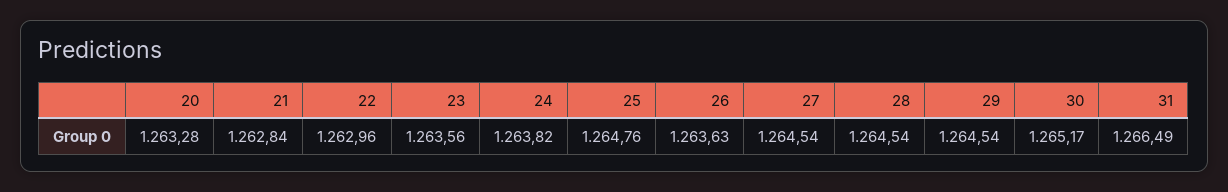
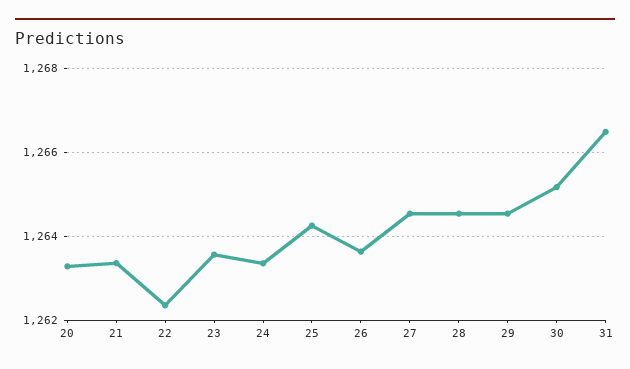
  {
    "20": 1263.28,
-   "21": 1262.84,
+   "21": 1263.4,
-   "22": 1262.96,
+   "22": 1262.4,
    "23": 1263.56,
-   "24": 1263.82,
+   "24": 1263.4,
-   "25": 1264.76,
+   "25": 1264.2,
    "26": 1263.63,
    "27": 1264.54,
    "28": 1264.54,
    "29": 1264.54,
    "30": 1265.17,
    "31": 1266.49
  }

